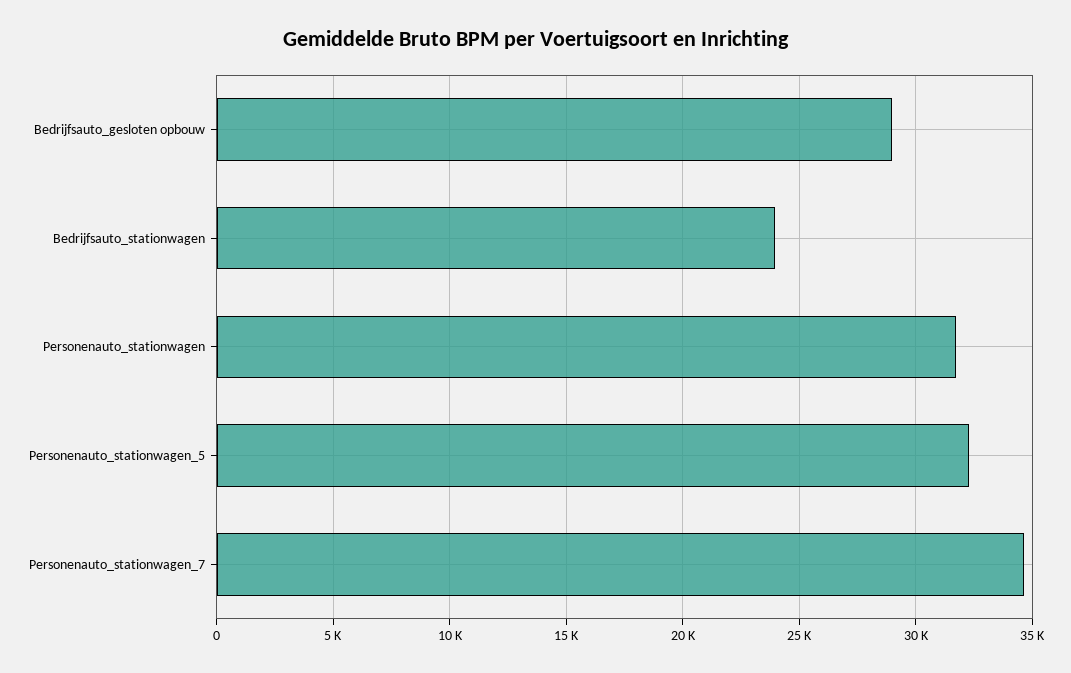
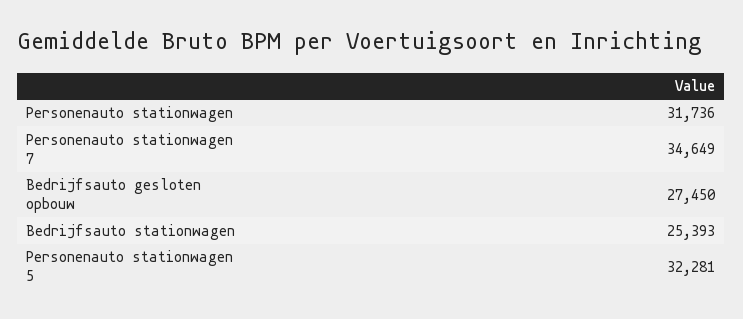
  {
-   "Bedrijfsauto_gesloten opbouw": 29000,
+   "Bedrijfsauto_gesloten opbouw": 27450,
-   "Bedrijfsauto_stationwagen": 24000,
+   "Bedrijfsauto_stationwagen": 25393,
    "Personenauto_stationwagen": 31736,
    "Personenauto_stationwagen_5": 32281,
    "Personenauto_stationwagen_7": 34649
  }

